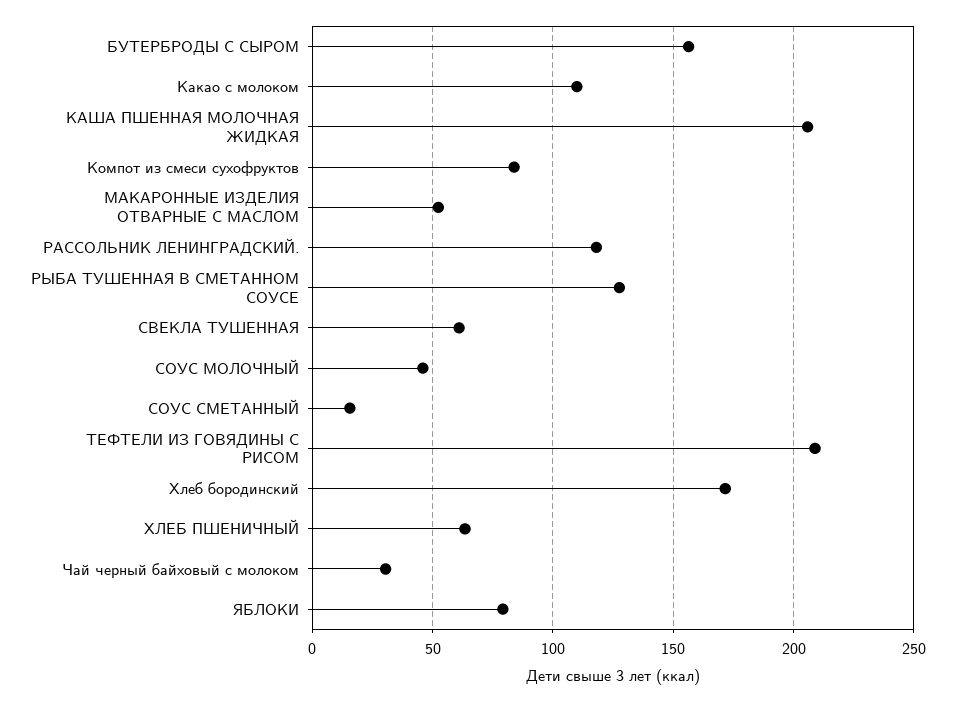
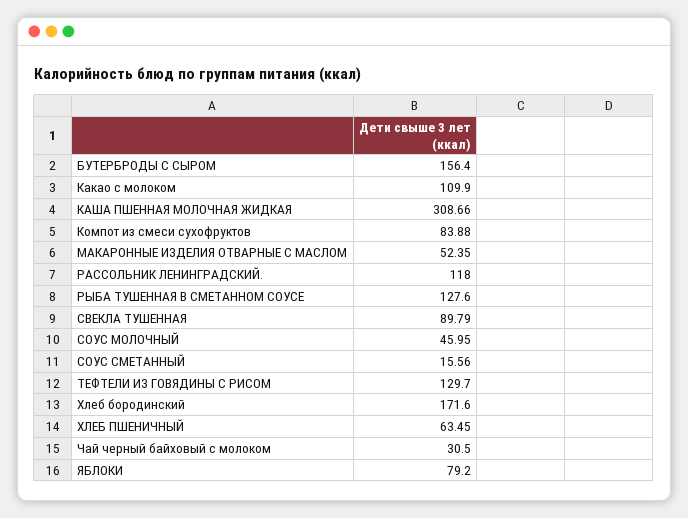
  {
    "БУТЕРБРОДЫ С СЫРОМ": 156.4,
    "Какао с молоком": 109.9,
-   "КАША ПШЕННАЯ МОЛОЧНАЯ ЖИДКАЯ": 205,
+   "КАША ПШЕННАЯ МОЛОЧНАЯ ЖИДКАЯ": 308.66,
    "Компот из смеси сухофруктов": 83.88,
    "МАКАРОННЫЕ ИЗДЕЛИЯ ОТВАРНЫЕ С МАСЛОМ": 52.35,
    "РАССОЛЬНИК ЛЕНИНГРАДСКИЙ.": 118,
    "РЫБА ТУШЕННАЯ В СМЕТАННОМ СОУСЕ": 127.6,
-   "СВЕКЛА ТУШЕННАЯ": 60,
+   "СВЕКЛА ТУШЕННАЯ": 89.79,
    "СОУС МОЛОЧНЫЙ": 45.95,
    "СОУС СМЕТАННЫЙ": 15.56,
-   "ТЕФТЕЛИ ИЗ ГОВЯДИНЫ С РИСОМ": 210,
+   "ТЕФТЕЛИ ИЗ ГОВЯДИНЫ С РИСОМ": 129.7,
    "Хлеб бородинский": 171.6,
    "ХЛЕБ ПШЕНИЧНЫЙ": 63.45,
    "Чай черный байховый с молоком": 30.5,
    "ЯБЛОКИ": 79.2
  }

